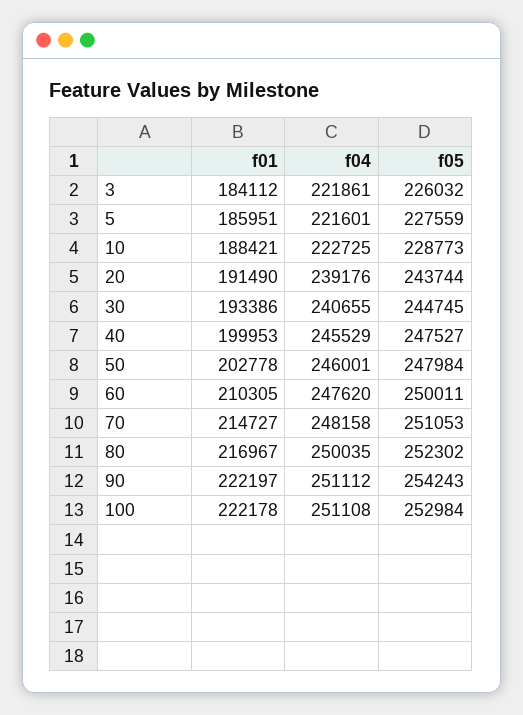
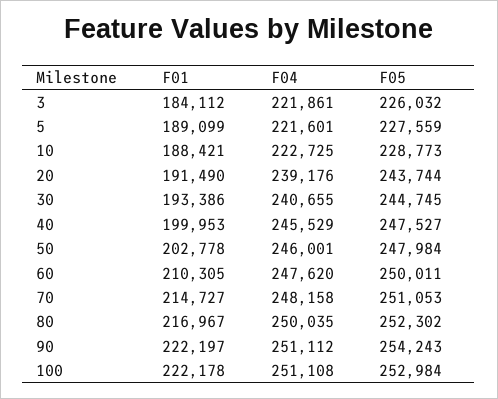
  {
    "f01": {
      "3": 184112,
-     "5": 185951,
+     "5": 189099,
      "10": 188421,
      "20": 191490,
      "30": 193386,
      "40": 199953,
      "50": 202778,
      "60": 210305,
      "70": 214727,
      "80": 216967,
      "90": 222197,
      "100": 222178
    },
    "f04": {
      "3": 221861,
      "5": 221601,
      "10": 222725,
      "20": 239176,
      "30": 240655,
      "40": 245529,
      "50": 246001,
      "60": 247620,
      "70": 248158,
      "80": 250035,
      "90": 251112,
      "100": 251108
    },
    "f05": {
      "3": 226032,
      "5": 227559,
      "10": 228773,
      "20": 243744,
      "30": 244745,
      "40": 247527,
      "50": 247984,
      "60": 250011,
      "70": 251053,
      "80": 252302,
      "90": 254243,
      "100": 252984
    }
  }

